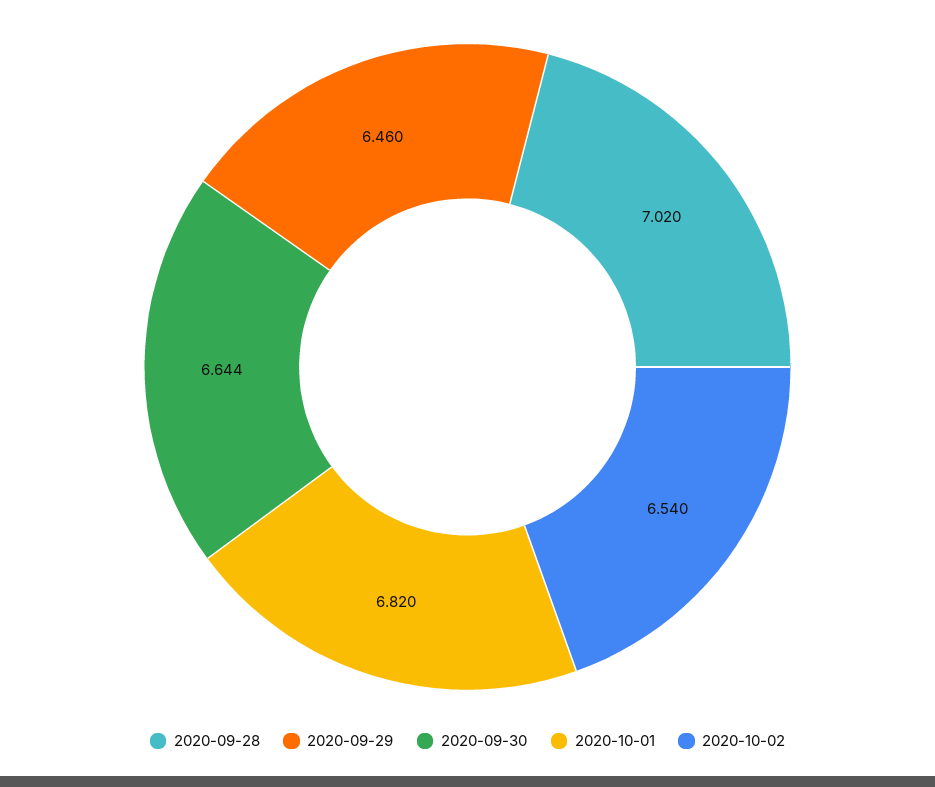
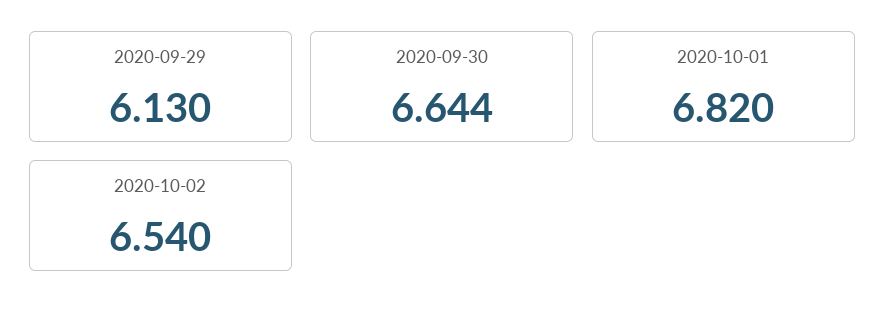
  {
-   "2020-09-28": 7.02,
-   "2020-09-29": 6.46,
+   "2020-09-29": 6.13,
    "2020-09-30": 6.644,
    "2020-10-01": 6.82,
    "2020-10-02": 6.54
  }

